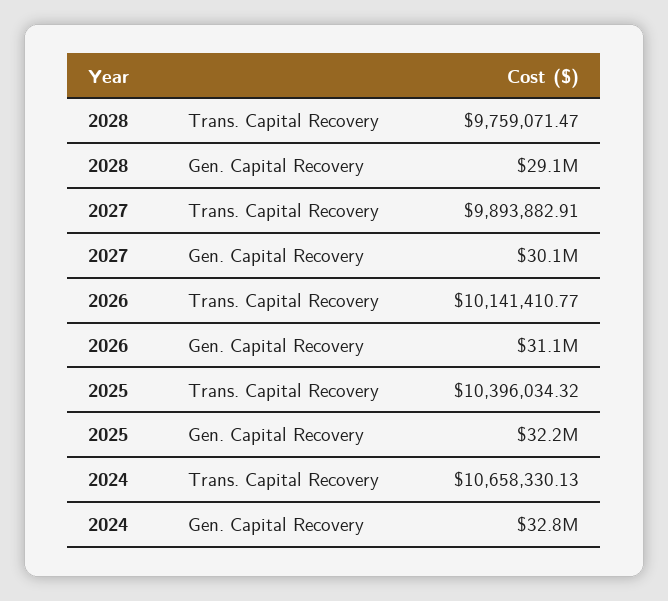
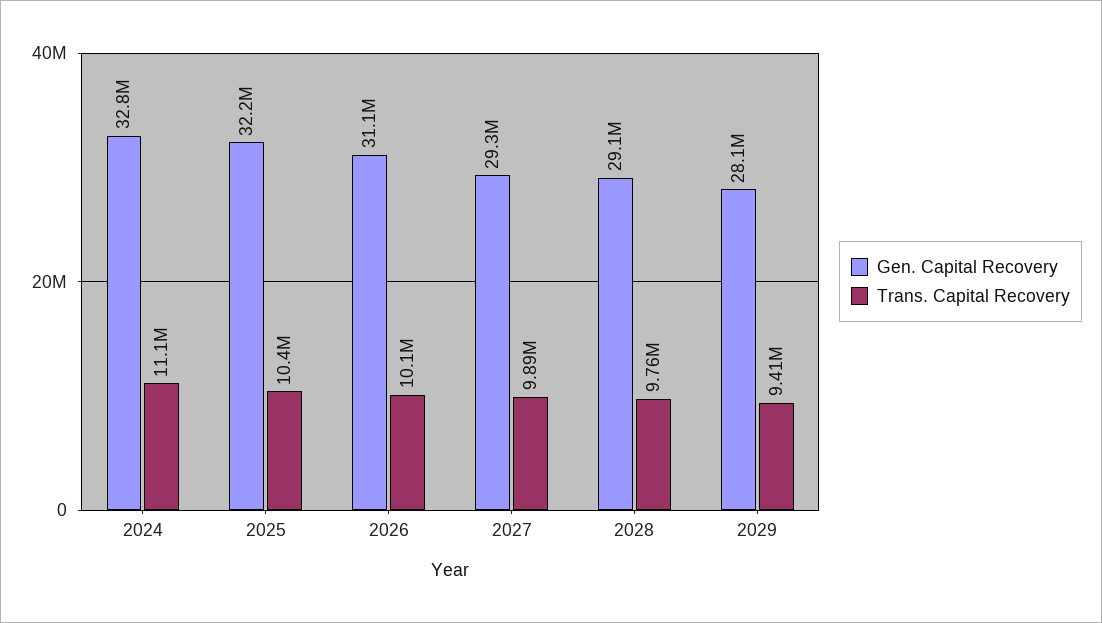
  {
    "Trans. Capital Recovery": {
      "2028": 9759071.47,
      "2027": 9893882.91,
      "2026": 10141410.77,
      "2025": 10396034.32,
-     "2024": 10658330.13
+     "2024": 11100000,
+     "2029": 9410000
    },
    "Gen. Capital Recovery": {
      "2028": 29100000,
-     "2027": 30100000,
+     "2027": 29300000,
      "2026": 31100000,
      "2025": 32200000,
-     "2024": 32800000
+     "2024": 32800000,
+     "2029": 28100000
    }
  }

